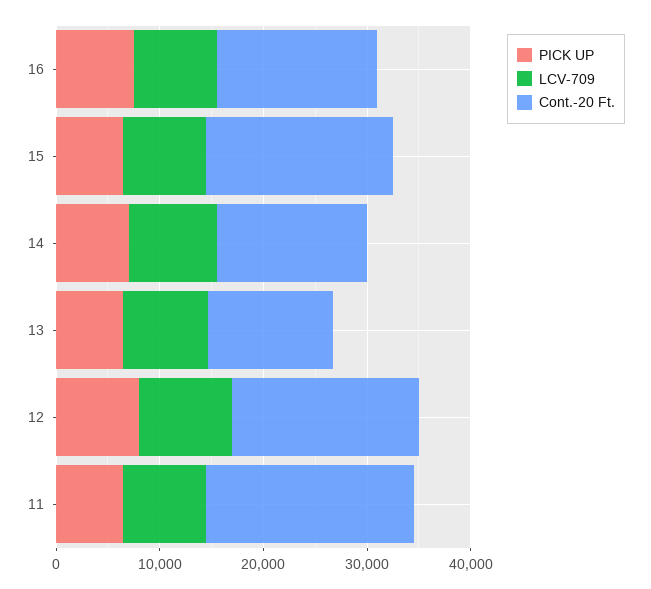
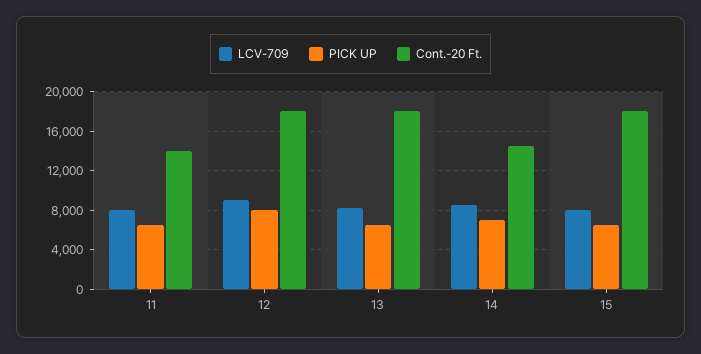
  {
    "PICK UP": {
-     "16": 8000,
      "15": 7000,
      "14": 7000,
      "13": 7000,
      "12": 8000,
      "11": 7000
    },
    "LCV-709": {
-     "16": 8000,
      "15": 8000,
      "14": 9000,
      "13": 8000,
      "12": 9000,
      "11": 8000
    },
    "Cont.-20 Ft.": {
-     "16": 16000,
      "15": 18000,
      "14": 15000,
-     "13": 12000,
+     "13": 18000,
      "12": 18000,
-     "11": 20000
+     "11": 14000
    }
  }

